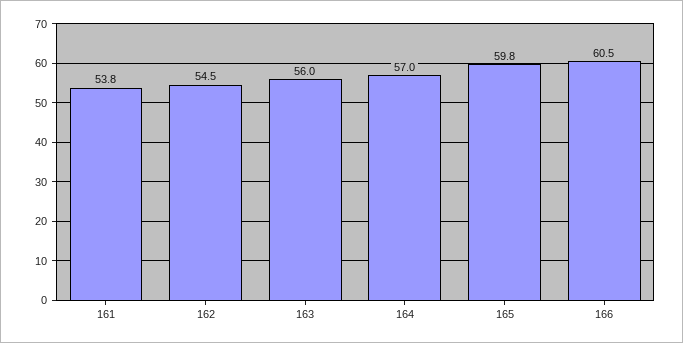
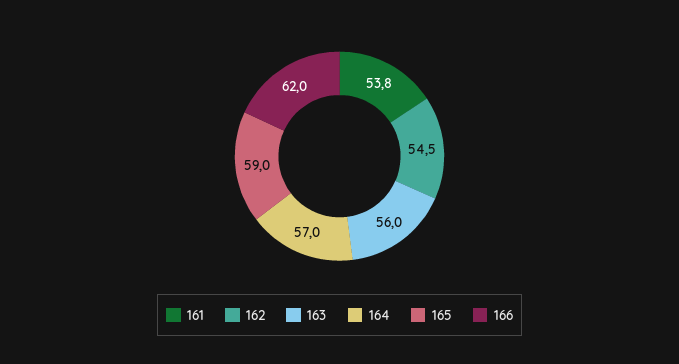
  {
    "161": 53.8,
    "162": 54.5,
    "163": 56,
    "164": 57,
-   "165": 59.8,
+   "165": 59,
-   "166": 60.5
+   "166": 62
  }

